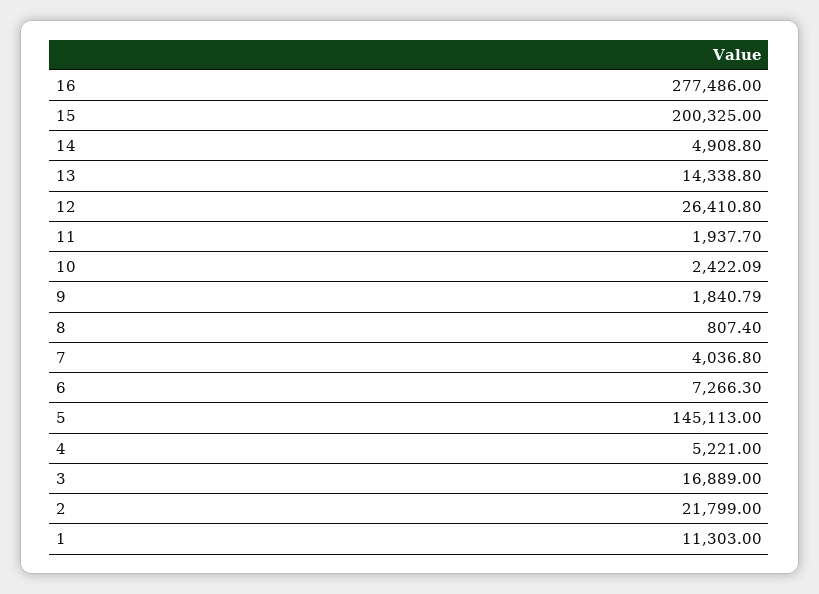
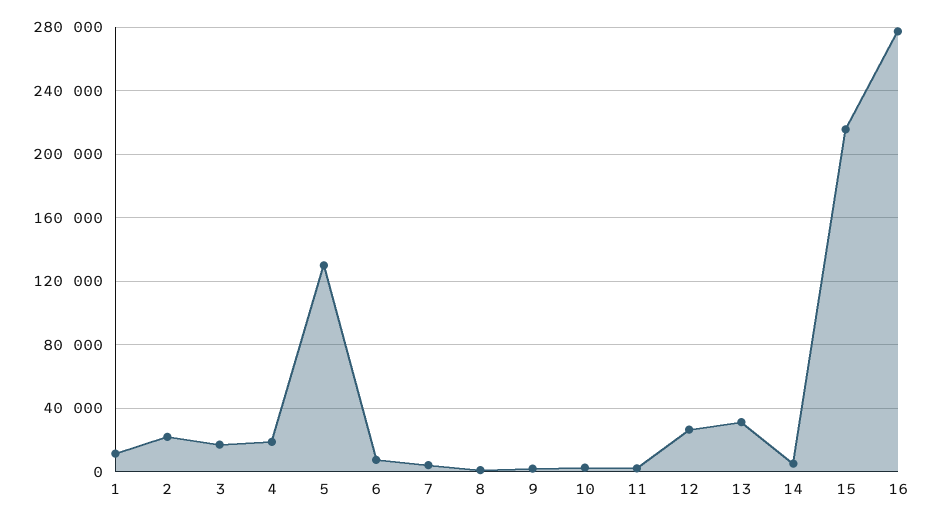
  {
    "16": 277486,
-   "15": 200325,
+   "15": 215000,
    "14": 4908.8,
-   "13": 14338.8,
+   "13": 30000,
    "12": 26410.8,
    "11": 1937.7,
    "10": 2422.09,
    "9": 1840.79,
    "8": 807.4,
    "7": 4036.8,
    "6": 7266.3,
-   "5": 145113,
+   "5": 130000,
-   "4": 5221,
+   "4": 20000,
    "3": 16889,
    "2": 21799,
    "1": 11303
  }

